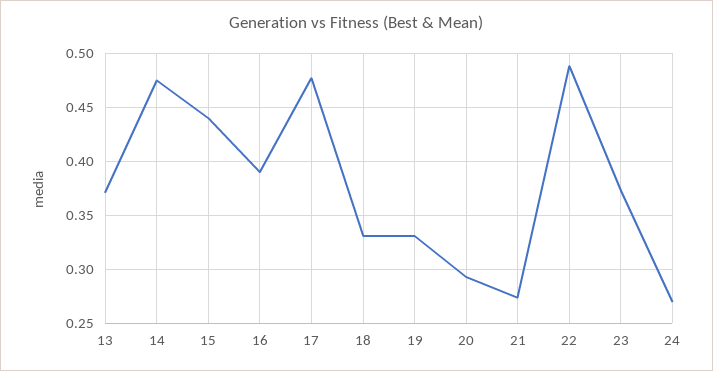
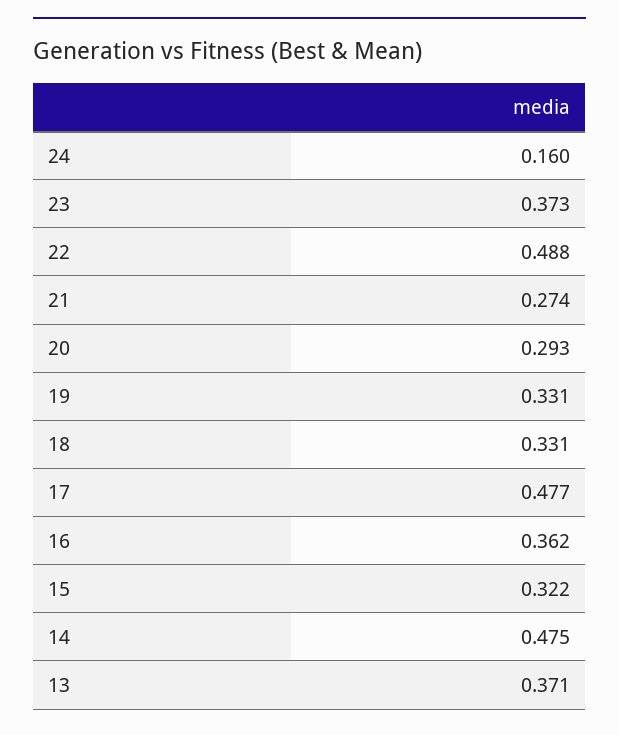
  {
    "13": 0.371,
    "14": 0.475,
-   "15": 0.44,
+   "15": 0.322,
-   "16": 0.39,
+   "16": 0.362,
    "17": 0.477,
    "18": 0.331,
    "19": 0.331,
    "20": 0.293,
    "21": 0.274,
    "22": 0.488,
    "23": 0.373,
-   "24": 0.27
+   "24": 0.16
  }

